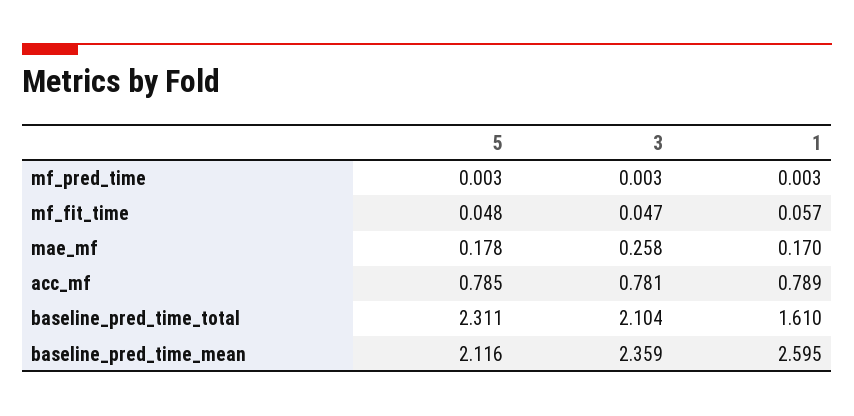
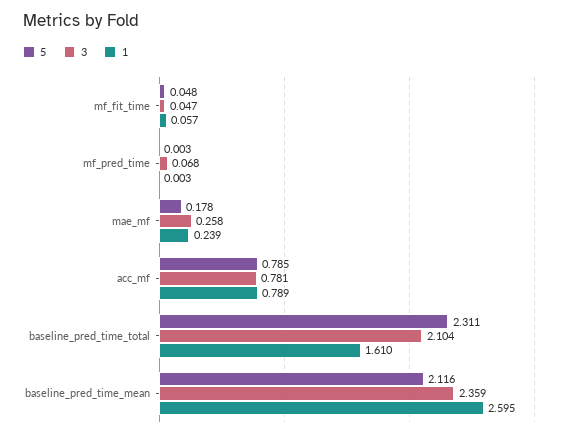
  {
    "5": {
      "mf_pred_time": 0.003,
      "mf_fit_time": 0.048,
      "mae_mf": 0.178,
      "acc_mf": 0.785,
      "baseline_pred_time_total": 2.311,
      "baseline_pred_time_mean": 2.116
    },
    "3": {
-     "mf_pred_time": 0.003,
+     "mf_pred_time": 0.068,
      "mf_fit_time": 0.047,
      "mae_mf": 0.258,
      "acc_mf": 0.781,
      "baseline_pred_time_total": 2.104,
      "baseline_pred_time_mean": 2.359
    },
    "1": {
      "mf_pred_time": 0.003,
      "mf_fit_time": 0.057,
-     "mae_mf": 0.17,
+     "mae_mf": 0.239,
      "acc_mf": 0.789,
      "baseline_pred_time_total": 1.61,
      "baseline_pred_time_mean": 2.595
    }
  }

